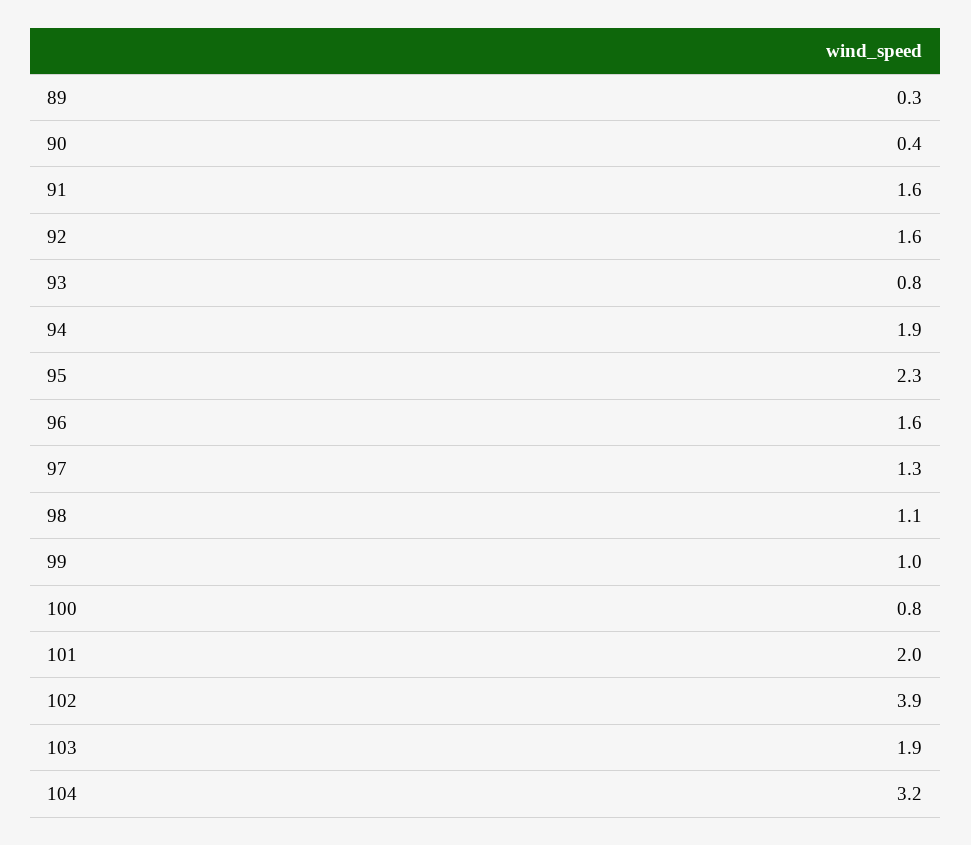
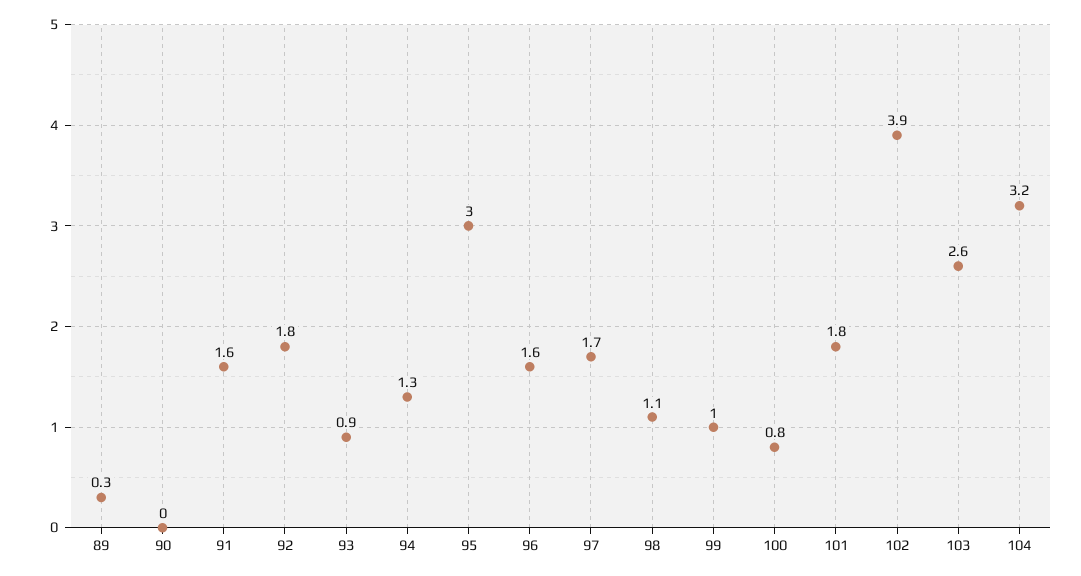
  {
    "89": 0.3,
-   "90": 0.4,
+   "90": 0,
    "91": 1.6,
-   "92": 1.6,
+   "92": 1.8,
-   "93": 0.8,
+   "93": 0.9,
-   "94": 1.9,
+   "94": 1.3,
-   "95": 2.3,
+   "95": 3,
    "96": 1.6,
-   "97": 1.3,
+   "97": 1.7,
    "98": 1.1,
    "99": 1,
    "100": 0.8,
-   "101": 2,
+   "101": 1.8,
    "102": 3.9,
-   "103": 1.9,
+   "103": 2.6,
    "104": 3.2
  }

